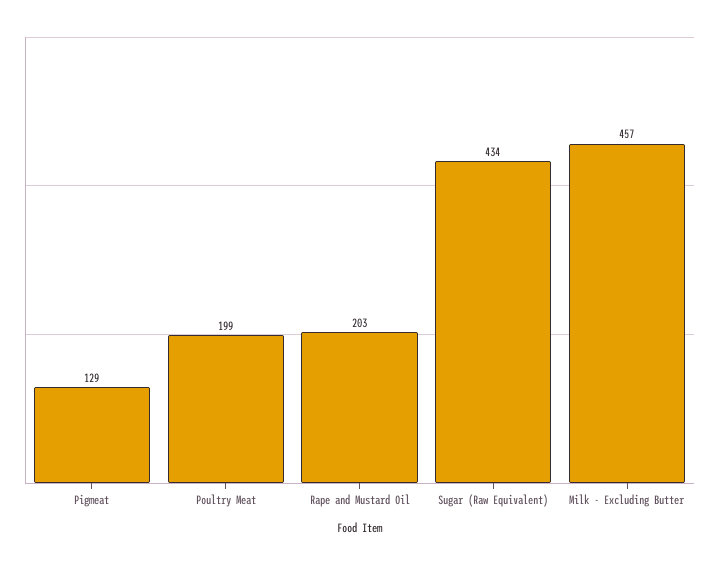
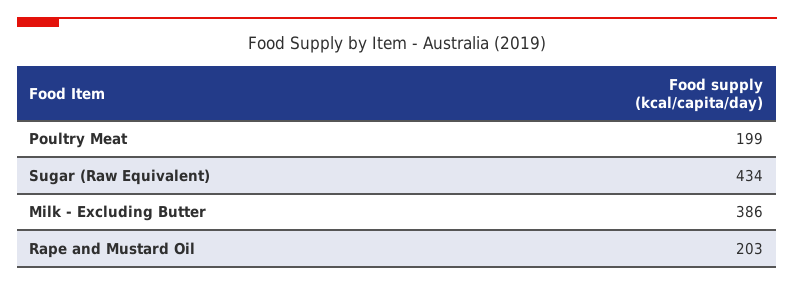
  {
-   "Pigmeat": 129,
    "Poultry Meat": 199,
    "Rape and Mustard Oil": 203,
    "Sugar (Raw Equivalent)": 434,
-   "Milk - Excluding Butter": 457
+   "Milk - Excluding Butter": 386
  }

